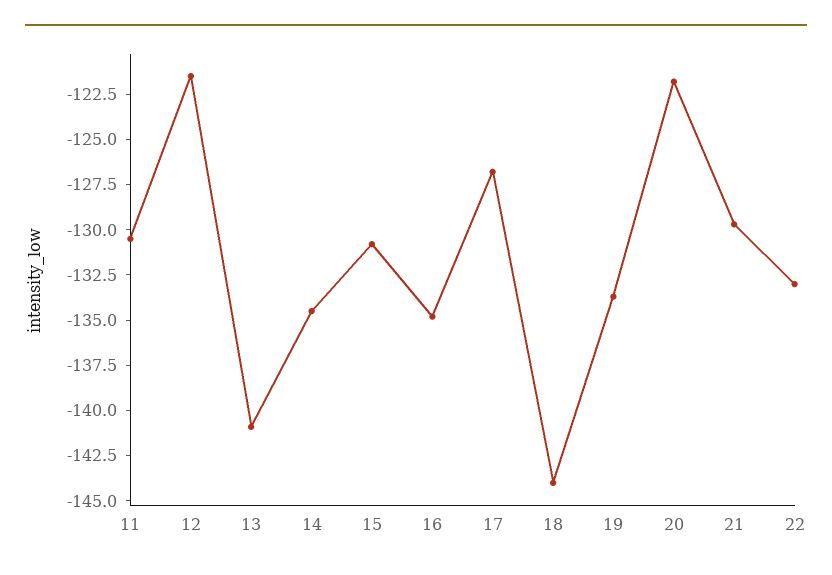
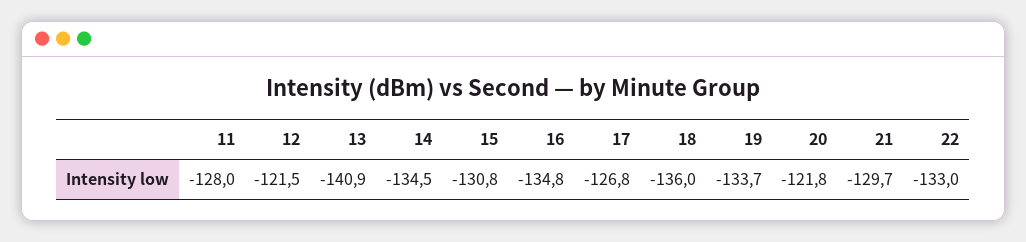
  {
-   "11": -130.5,
+   "11": -128,
    "12": -121.5,
    "13": -140.9,
    "14": -134.5,
    "15": -130.8,
    "16": -134.8,
    "17": -126.8,
-   "18": -144,
+   "18": -136,
    "19": -133.7,
    "20": -121.8,
    "21": -129.7,
    "22": -133
  }

